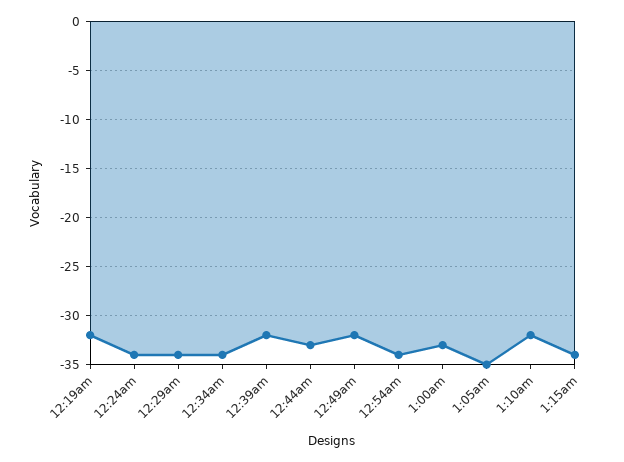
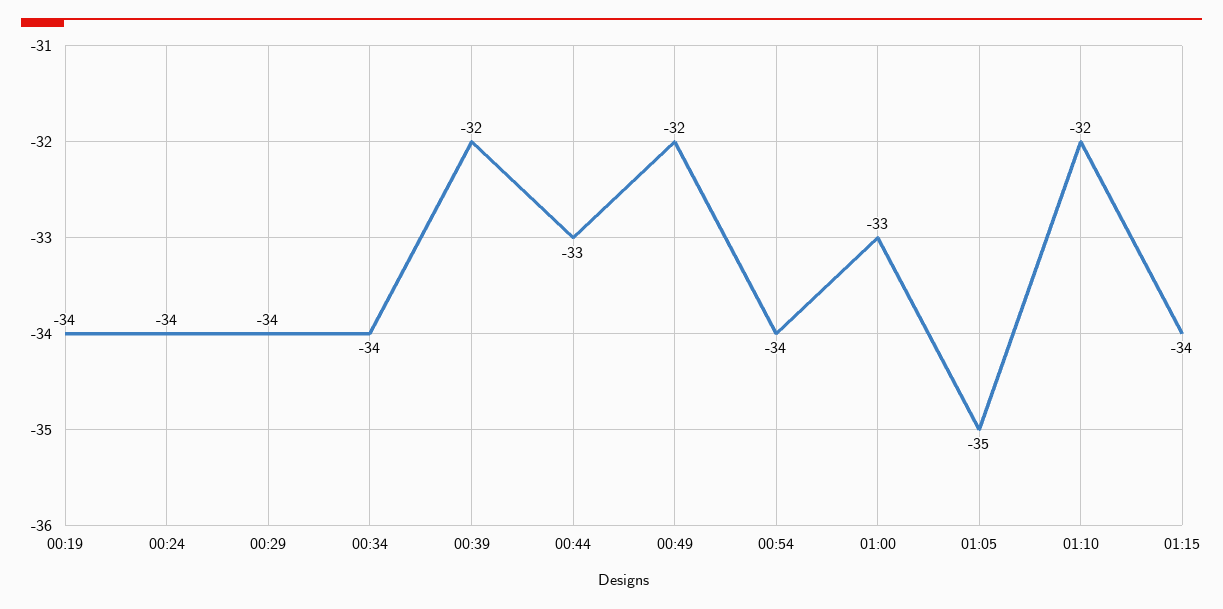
  {
-   "12:19am": -32,
+   "12:19am": -34,
    "12:24am": -34,
    "12:29am": -34,
    "12:34am": -34,
    "12:39am": -32,
    "12:44am": -33,
    "12:49am": -32,
    "12:54am": -34,
    "1:00am": -33,
    "1:05am": -35,
    "1:10am": -32,
    "1:15am": -34
  }

